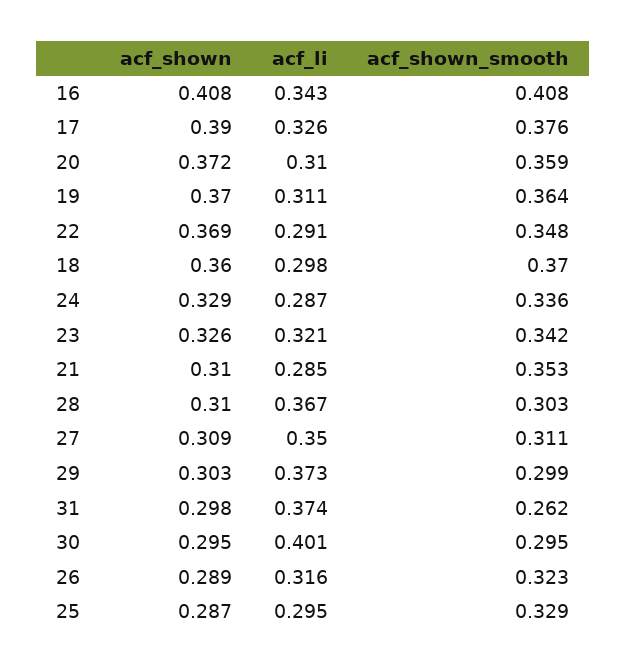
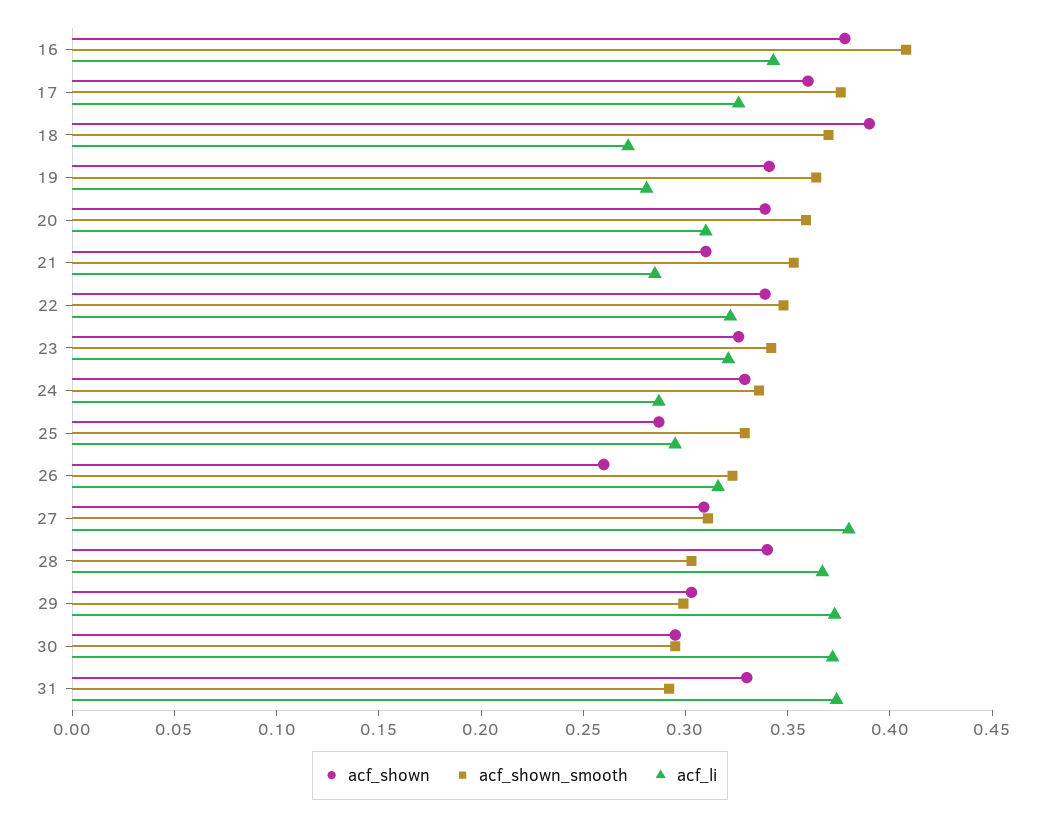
  {
    "acf_shown": {
-     "16": 0.408,
+     "16": 0.38,
-     "17": 0.39,
+     "17": 0.36,
-     "20": 0.372,
+     "20": 0.34,
-     "19": 0.37,
+     "19": 0.34,
-     "22": 0.369,
+     "22": 0.34,
-     "18": 0.36,
+     "18": 0.39,
      "24": 0.329,
      "23": 0.326,
      "21": 0.31,
-     "28": 0.31,
+     "28": 0.34,
      "27": 0.309,
      "29": 0.303,
-     "31": 0.298,
+     "31": 0.33,
      "30": 0.295,
-     "26": 0.289,
+     "26": 0.26,
      "25": 0.287
    },
    "acf_li": {
      "16": 0.343,
      "17": 0.326,
      "20": 0.31,
-     "19": 0.311,
+     "19": 0.28,
-     "22": 0.291,
+     "22": 0.32,
-     "18": 0.298,
+     "18": 0.27,
      "24": 0.287,
      "23": 0.321,
      "21": 0.285,
      "28": 0.367,
-     "27": 0.35,
+     "27": 0.38,
      "29": 0.373,
      "31": 0.374,
-     "30": 0.401,
+     "30": 0.37,
      "26": 0.316,
      "25": 0.295
    },
    "acf_shown_smooth": {
      "16": 0.408,
      "17": 0.376,
      "20": 0.359,
      "19": 0.364,
      "22": 0.348,
      "18": 0.37,
      "24": 0.336,
      "23": 0.342,
      "21": 0.353,
      "28": 0.303,
      "27": 0.311,
      "29": 0.299,
-     "31": 0.262,
+     "31": 0.29,
      "30": 0.295,
      "26": 0.323,
      "25": 0.329
    }
  }

